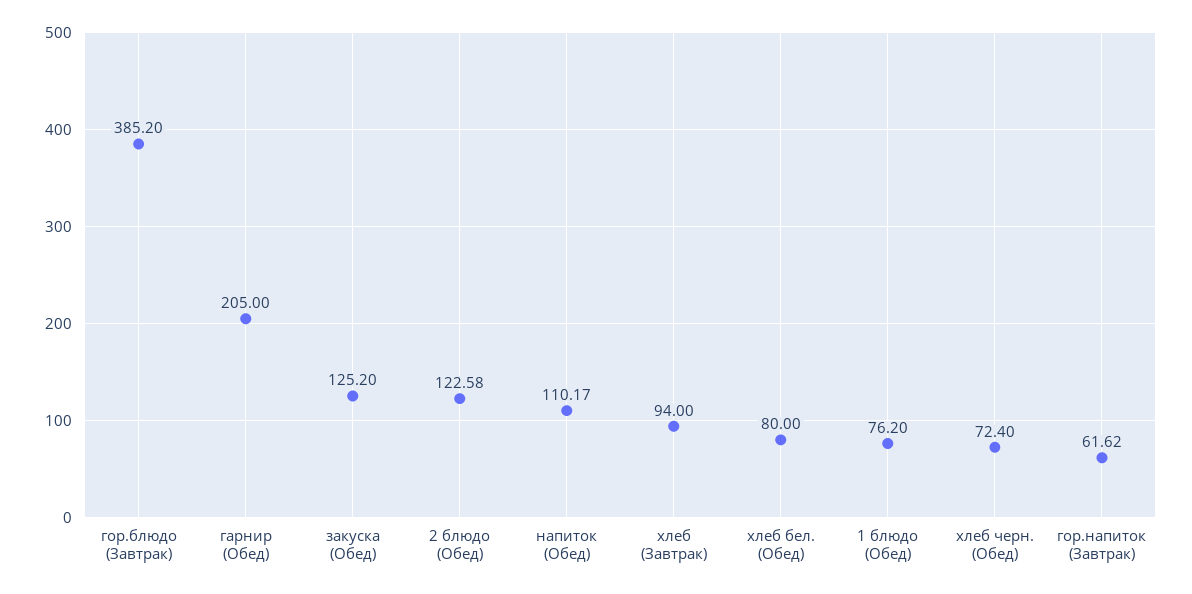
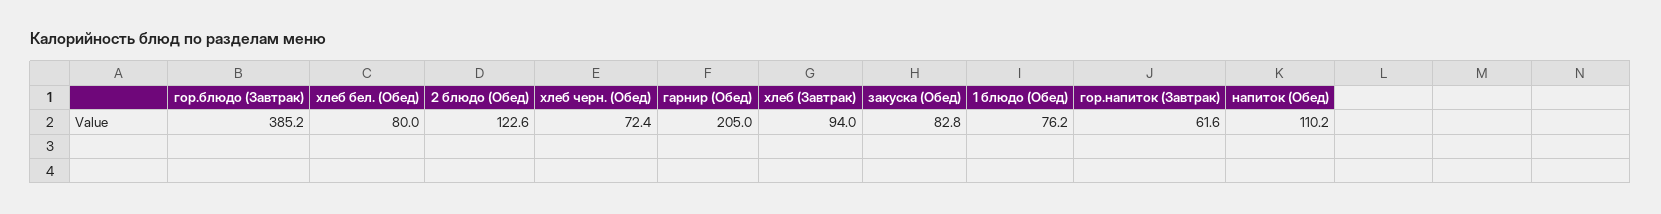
  {
    "гор.блюдо (Завтрак)": 385.2,
    "гарнир (Обед)": 205,
-   "закуска (Обед)": 125.2,
+   "закуска (Обед)": 82.8,
    "2 блюдо (Обед)": 122.58,
    "напиток (Обед)": 110.17,
    "хлеб (Завтрак)": 94,
    "хлеб бел. (Обед)": 80,
    "1 блюдо (Обед)": 76.2,
    "хлеб черн. (Обед)": 72.4,
    "гор.напиток (Завтрак)": 61.62
  }

